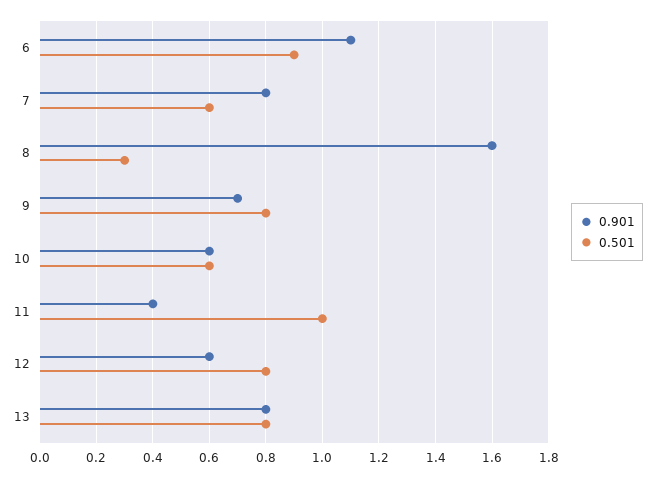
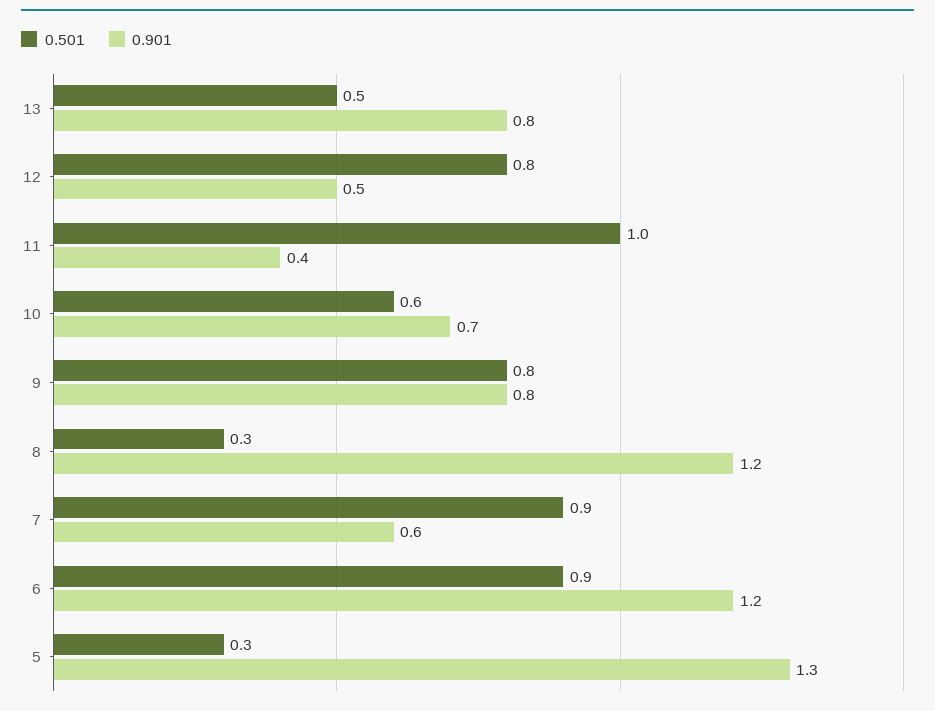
  {
    "0.901": {
-     "6": 1.1,
+     "6": 1.2,
-     "7": 0.8,
+     "7": 0.6,
-     "8": 1.6,
+     "8": 1.2,
-     "9": 0.7,
+     "9": 0.8,
-     "10": 0.6,
+     "10": 0.7,
      "11": 0.4,
-     "12": 0.6,
+     "12": 0.5,
-     "13": 0.8
+     "13": 0.8,
+     "5": 1.3
    },
    "0.501": {
      "6": 0.9,
-     "7": 0.6,
+     "7": 0.9,
      "8": 0.3,
      "9": 0.8,
      "10": 0.6,
      "11": 1,
      "12": 0.8,
-     "13": 0.8
+     "13": 0.5,
+     "5": 0.3
    }
  }

